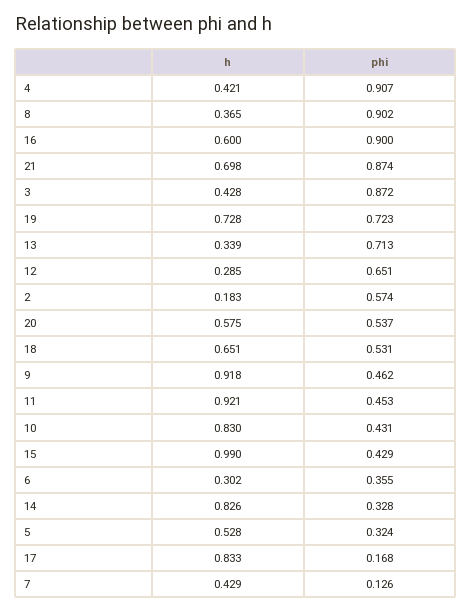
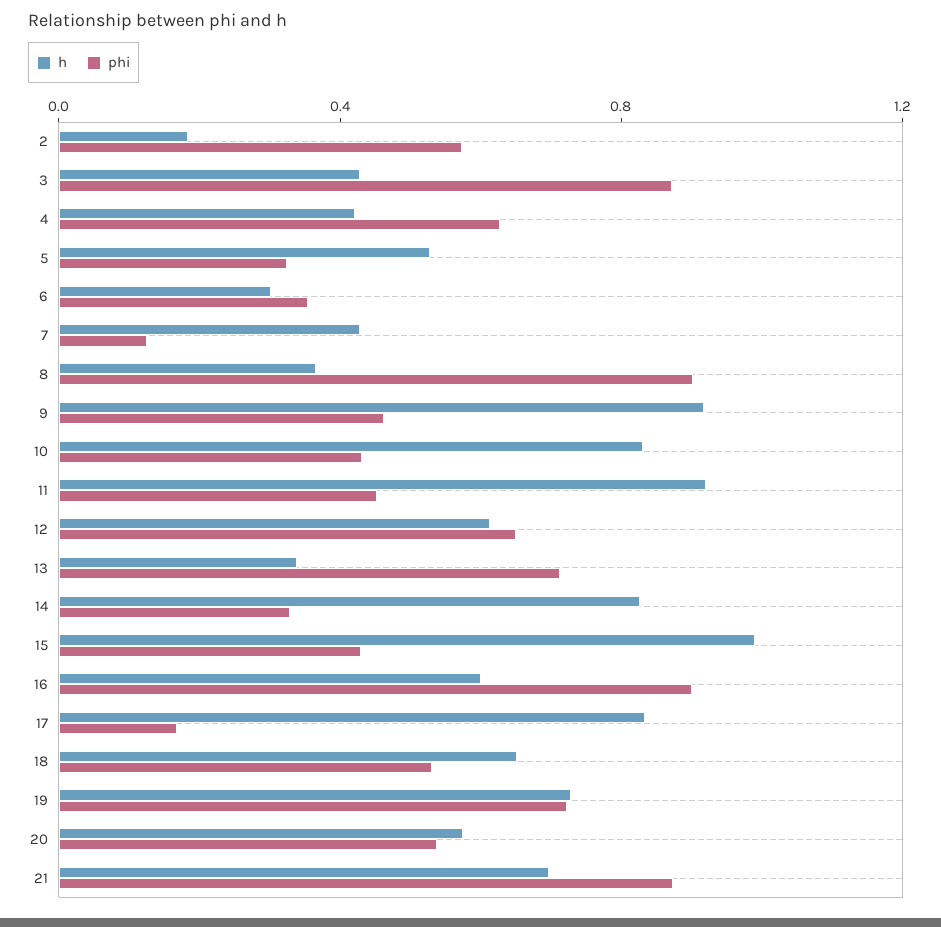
  {
    "h": {
      "4": 0.421,
      "8": 0.365,
      "16": 0.6,
      "21": 0.698,
      "3": 0.428,
      "19": 0.728,
      "13": 0.339,
-     "12": 0.285,
+     "12": 0.6,
      "2": 0.183,
      "20": 0.575,
      "18": 0.651,
      "9": 0.918,
      "11": 0.921,
      "10": 0.83,
      "15": 0.99,
      "6": 0.302,
      "14": 0.826,
      "5": 0.528,
      "17": 0.833,
      "7": 0.429
    },
    "phi": {
-     "4": 0.907,
+     "4": 0.6,
      "8": 0.902,
      "16": 0.9,
      "21": 0.874,
      "3": 0.872,
      "19": 0.723,
      "13": 0.713,
      "12": 0.651,
      "2": 0.574,
      "20": 0.537,
      "18": 0.531,
      "9": 0.462,
      "11": 0.453,
      "10": 0.431,
      "15": 0.429,
      "6": 0.355,
      "14": 0.328,
      "5": 0.324,
      "17": 0.168,
      "7": 0.126
    }
  }

